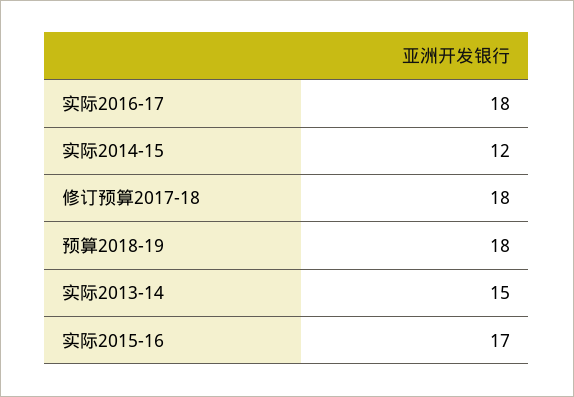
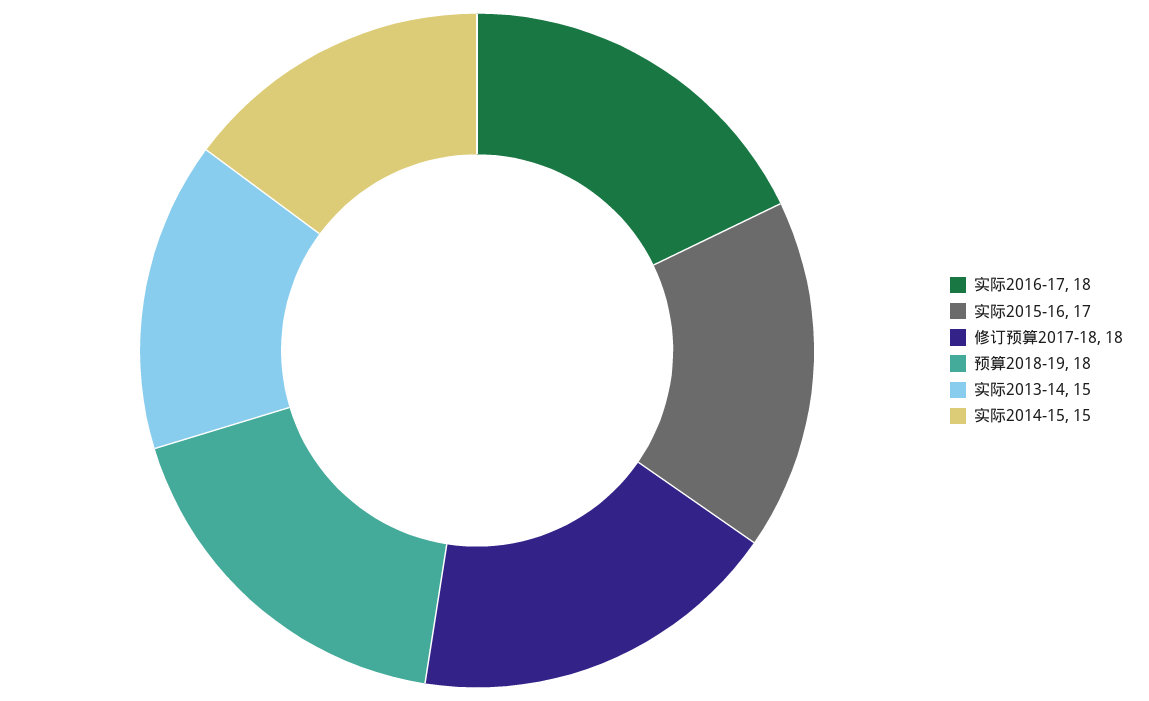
  {
    "实际2016-17": 18,
-   "实际2014-15": 12,
+   "实际2014-15": 15,
    "修订预算2017-18": 18,
    "预算2018-19": 18,
    "实际2013-14": 15,
    "实际2015-16": 17
  }

